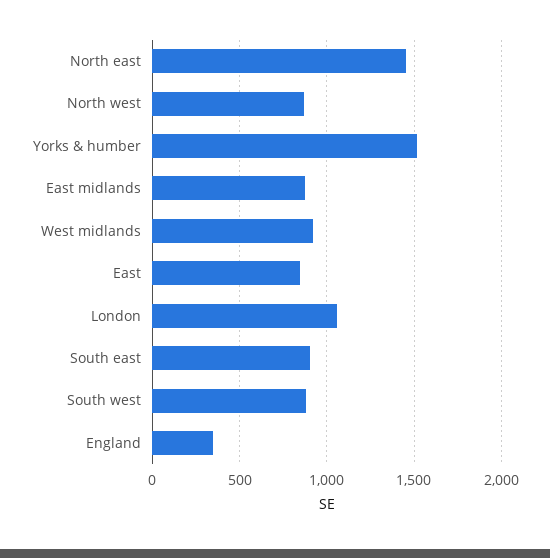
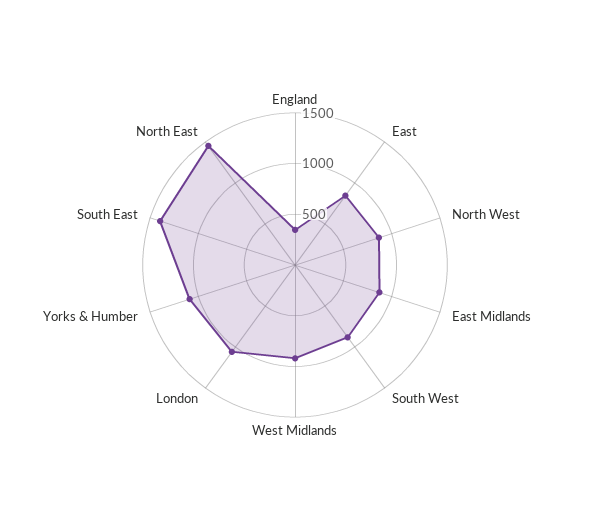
  {
    "North east": 1450,
    "North west": 850,
-   "Yorks & humber": 1500,
+   "Yorks & humber": 1100,
    "East midlands": 850,
    "West midlands": 900,
    "East": 850,
    "London": 1050,
-   "South east": 900,
+   "South east": 1400,
    "South west": 900,
    "England": 350
  }

